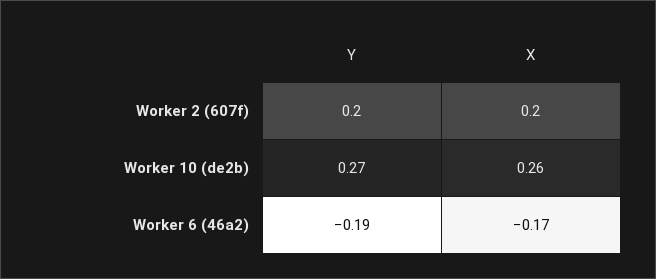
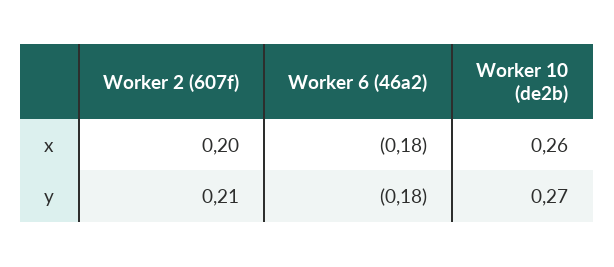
  {
    "Y": {
-     "Worker 2 (607f)": 0.2,
+     "Worker 2 (607f)": 0.21,
      "Worker 10 (de2b)": 0.27,
-     "Worker 6 (46a2)": -0.19
+     "Worker 6 (46a2)": -0.18
    },
    "X": {
      "Worker 2 (607f)": 0.2,
      "Worker 10 (de2b)": 0.26,
-     "Worker 6 (46a2)": -0.17
+     "Worker 6 (46a2)": -0.18
    }
  }

